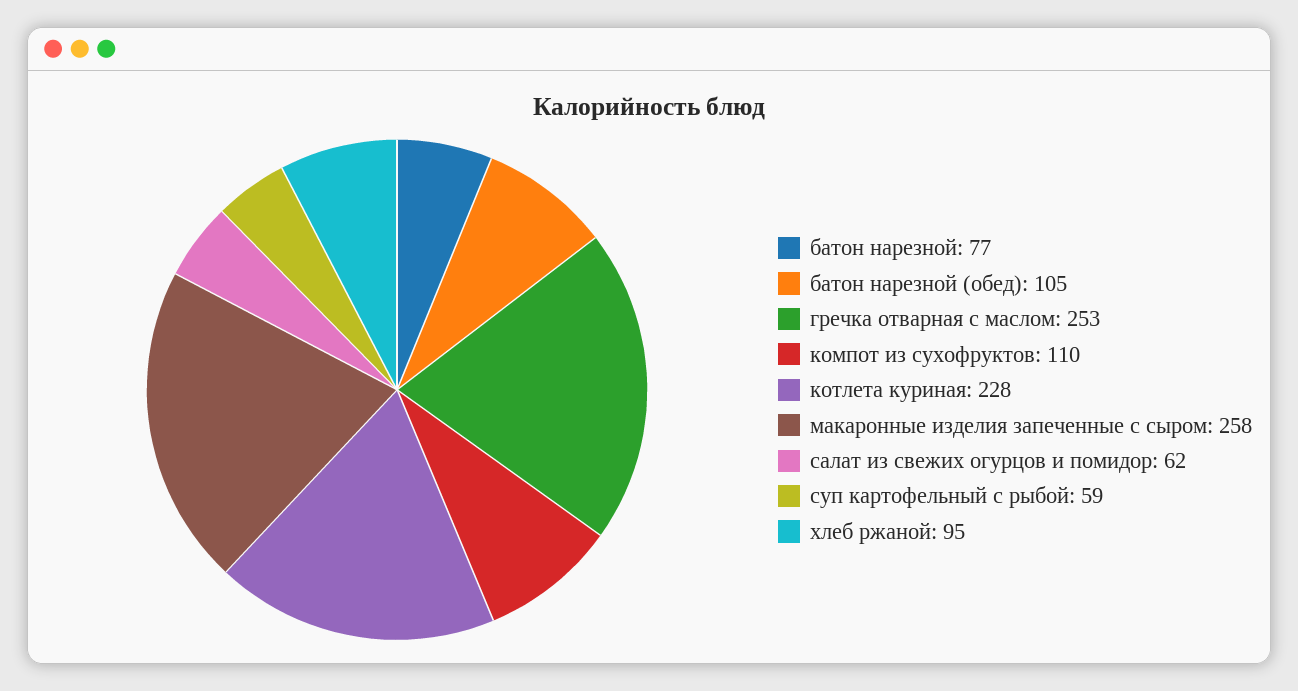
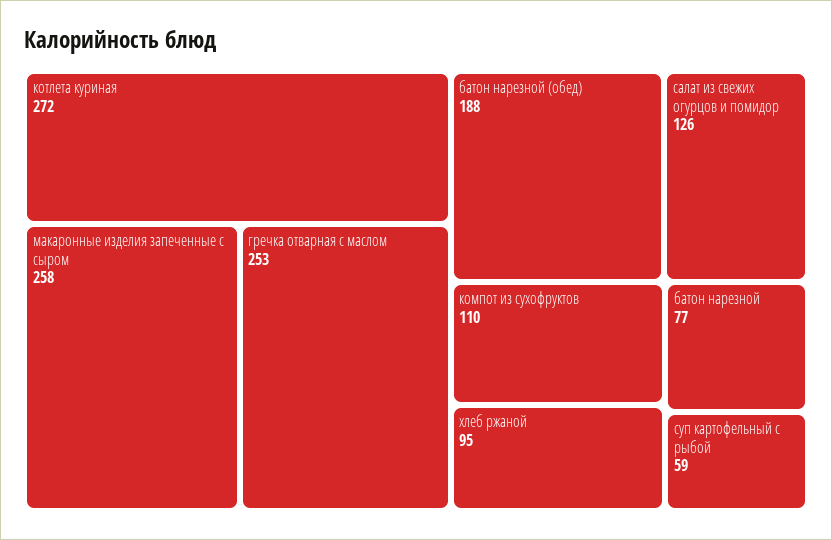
  {
    "батон нарезной": 77,
-   "батон нарезной (обед)": 105,
+   "батон нарезной (обед)": 188,
    "гречка отварная с маслом": 253,
    "компот из сухофруктов": 110,
-   "котлета куриная": 228,
+   "котлета куриная": 272,
    "макаронные изделия запеченные с сыром": 258,
-   "салат из свежих огурцов и помидор": 62,
+   "салат из свежих огурцов и помидор": 126,
    "суп картофельный с рыбой": 59,
    "хлеб ржаной": 95
  }

